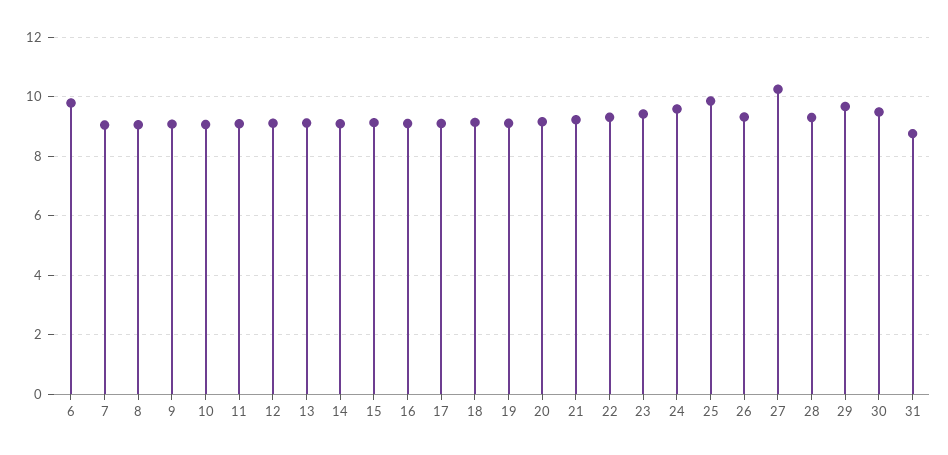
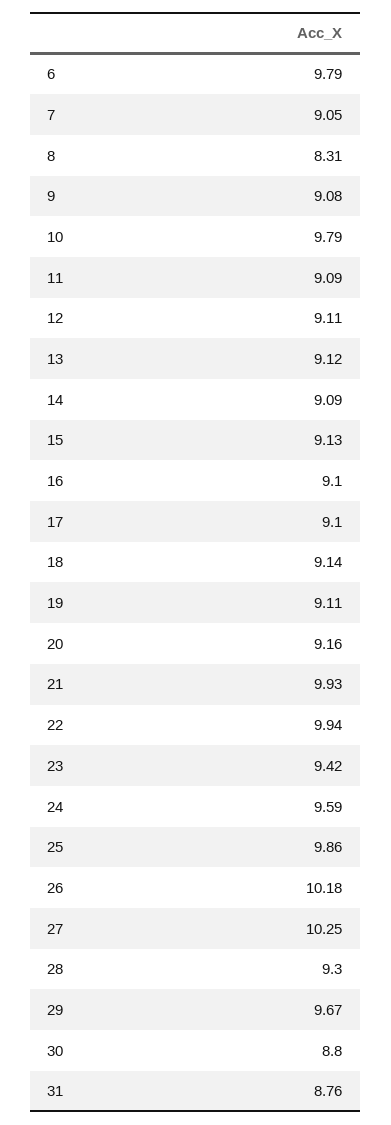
  {
    "6": 9.79,
    "7": 9.05,
-   "8": 9,
+   "8": 8.31,
    "9": 9.08,
-   "10": 9,
+   "10": 9.79,
    "11": 9.09,
    "12": 9.11,
    "13": 9.12,
    "14": 9.09,
    "15": 9.13,
    "16": 9.1,
    "17": 9.1,
    "18": 9.14,
    "19": 9.11,
    "20": 9.16,
-   "21": 9.25,
+   "21": 9.93,
-   "22": 9.25,
+   "22": 9.94,
    "23": 9.42,
    "24": 9.59,
    "25": 9.86,
-   "26": 9.25,
+   "26": 10.18,
    "27": 10.25,
    "28": 9.3,
    "29": 9.67,
-   "30": 9.5,
+   "30": 8.8,
    "31": 8.76
  }

